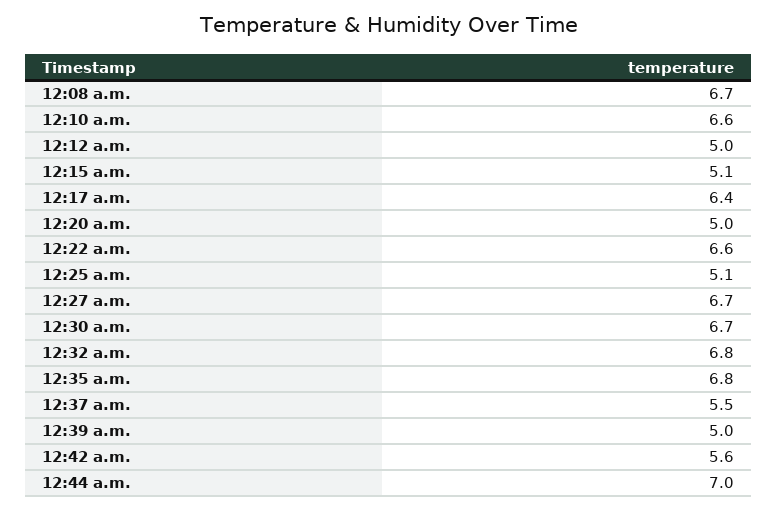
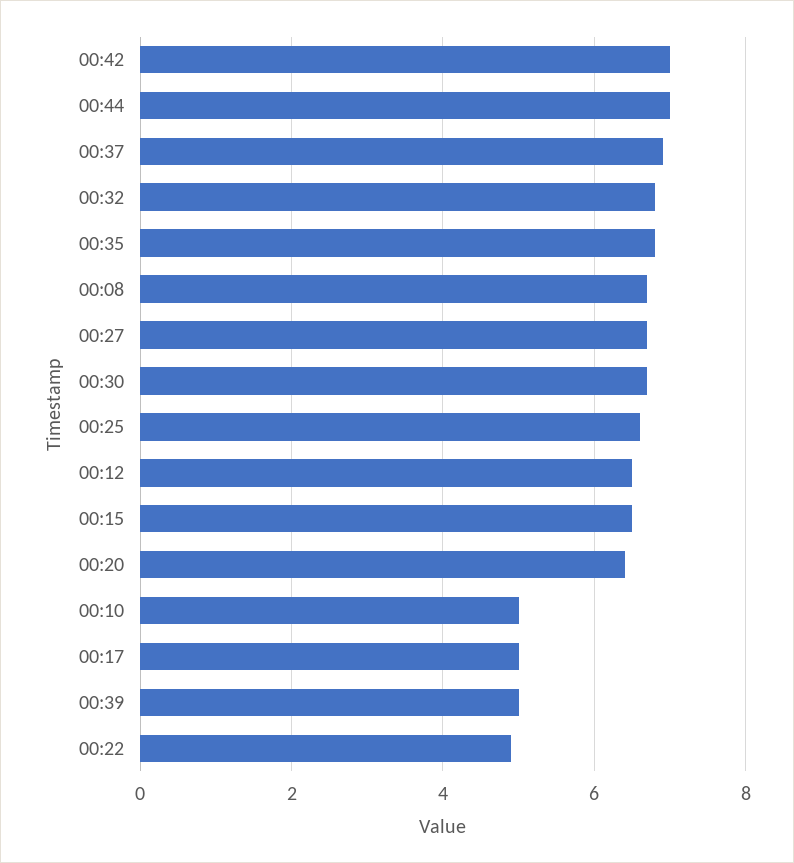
  {
    "12:08 a.m.": 6.7,
-   "12:10 a.m.": 6.6,
+   "12:10 a.m.": 5,
-   "12:12 a.m.": 5,
+   "12:12 a.m.": 6.5,
-   "12:15 a.m.": 5.1,
+   "12:15 a.m.": 6.5,
-   "12:17 a.m.": 6.4,
+   "12:17 a.m.": 5,
-   "12:20 a.m.": 5,
+   "12:20 a.m.": 6.5,
-   "12:22 a.m.": 6.6,
+   "12:22 a.m.": 5,
-   "12:25 a.m.": 5.1,
+   "12:25 a.m.": 6.5,
    "12:27 a.m.": 6.7,
    "12:30 a.m.": 6.7,
    "12:32 a.m.": 6.8,
    "12:35 a.m.": 6.8,
-   "12:37 a.m.": 5.5,
+   "12:37 a.m.": 7,
    "12:39 a.m.": 5,
-   "12:42 a.m.": 5.6,
+   "12:42 a.m.": 7,
    "12:44 a.m.": 7
  }

